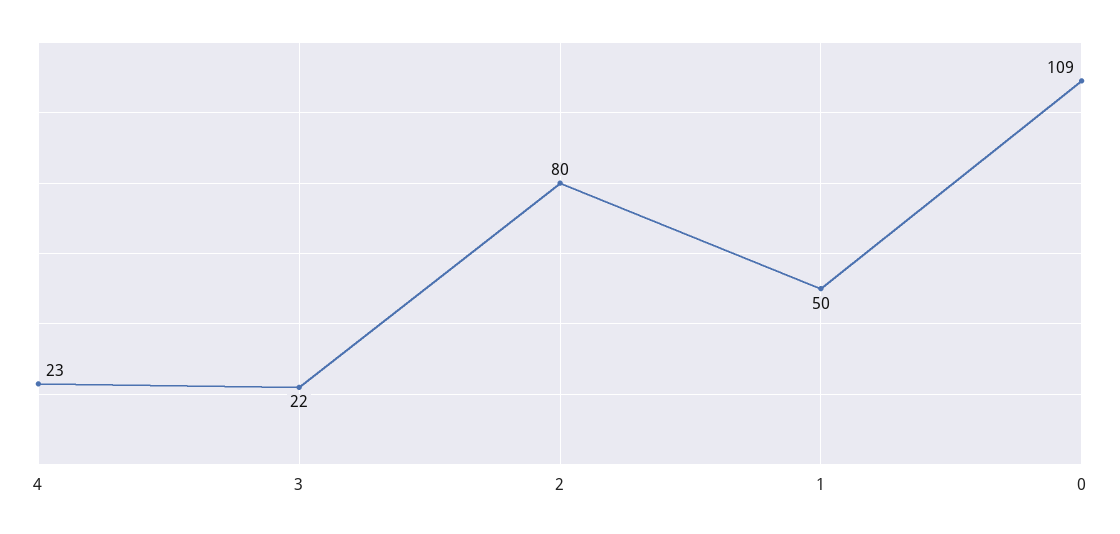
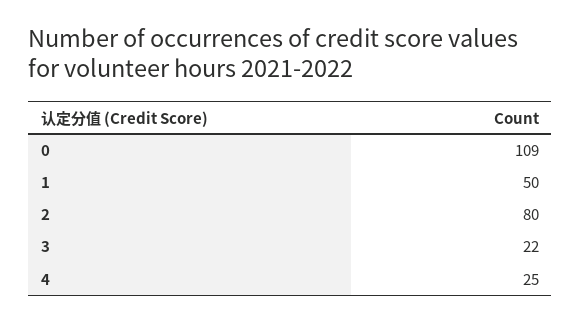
  {
-   "4": 23,
+   "4": 25,
    "3": 22,
    "2": 80,
    "1": 50,
    "0": 109
  }

